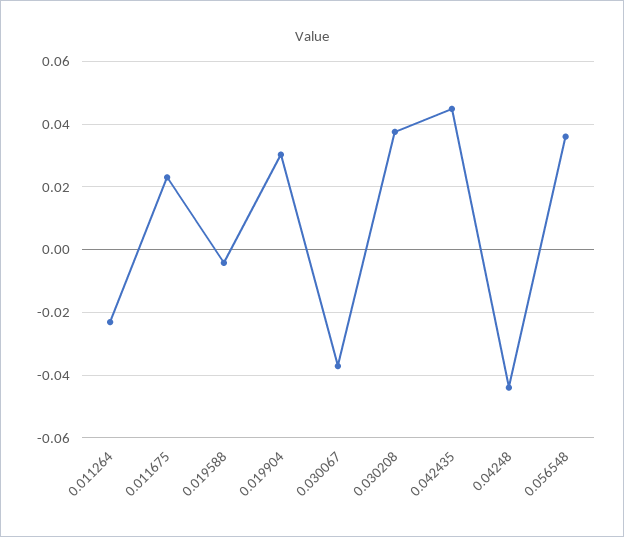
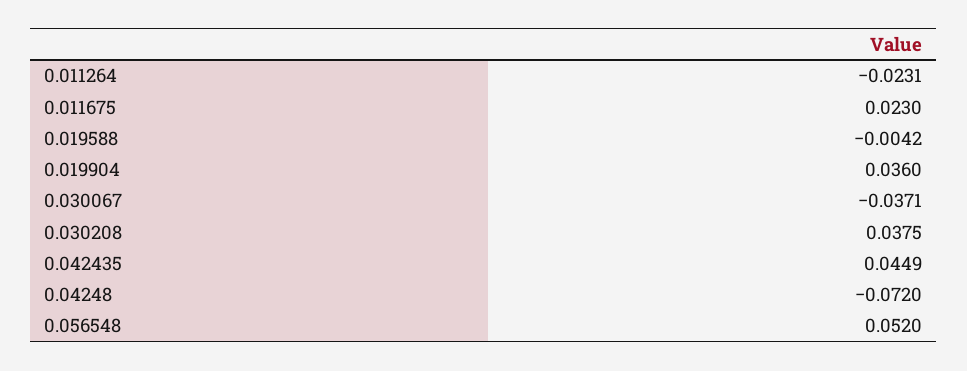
  {
    "0.011264": -0.0231,
    "0.011675": 0.023,
    "0.019588": -0.0042,
-   "0.019904": 0.03,
+   "0.019904": 0.036,
    "0.030067": -0.0371,
    "0.030208": 0.0375,
    "0.042435": 0.0449,
-   "0.04248": -0.044,
+   "0.04248": -0.072,
-   "0.056548": 0.036
+   "0.056548": 0.052
  }

